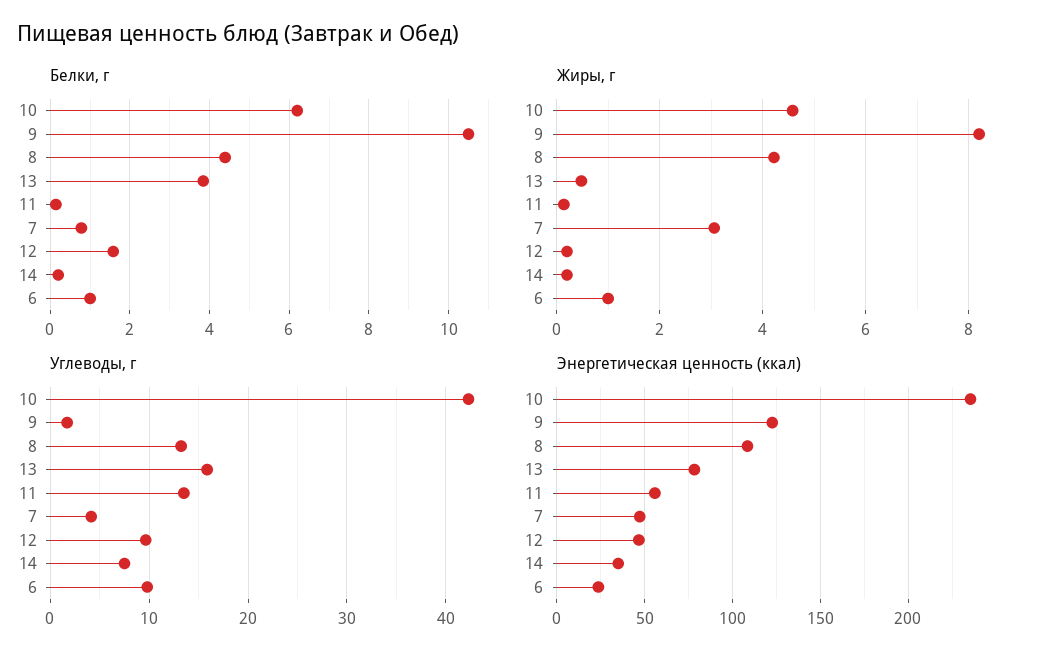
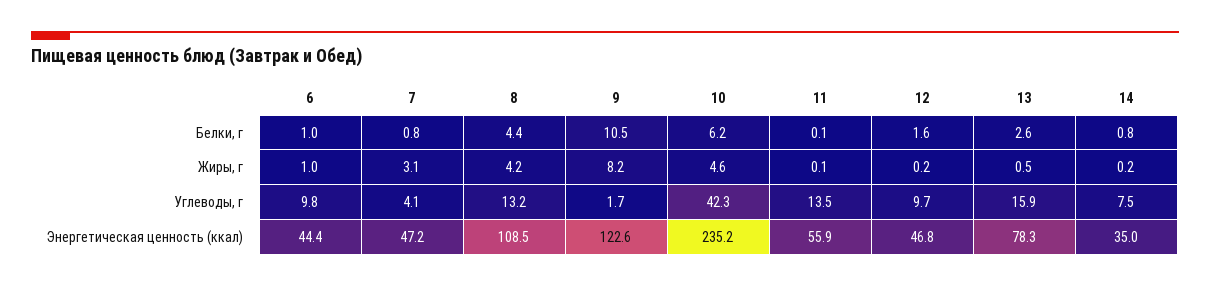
  {
    "Белки, г": {
      "10": 6.2,
      "9": 10.5,
      "8": 4.4,
-     "13": 3.8,
+     "13": 2.6,
      "11": 0.1,
      "7": 0.8,
      "12": 1.6,
-     "14": 0.2,
+     "14": 0.8,
      "6": 1
    },
    "Жиры, г": {
      "10": 4.6,
      "9": 8.2,
      "8": 4.2,
      "13": 0.5,
      "11": 0.1,
      "7": 3.1,
      "12": 0.2,
      "14": 0.2,
      "6": 1
    },
    "Углеводы, г": {
      "10": 42.3,
      "9": 1.7,
      "8": 13.2,
      "13": 15.9,
      "11": 13.5,
      "7": 4.1,
      "12": 9.7,
      "14": 7.5,
      "6": 9.8
    },
    "Энергетическая ценность (ккал)": {
      "10": 235.2,
      "9": 122.6,
      "8": 108.5,
      "13": 78.3,
      "11": 55.9,
      "7": 47.2,
      "12": 46.8,
      "14": 35,
-     "6": 25
+     "6": 44.4
    }
  }

